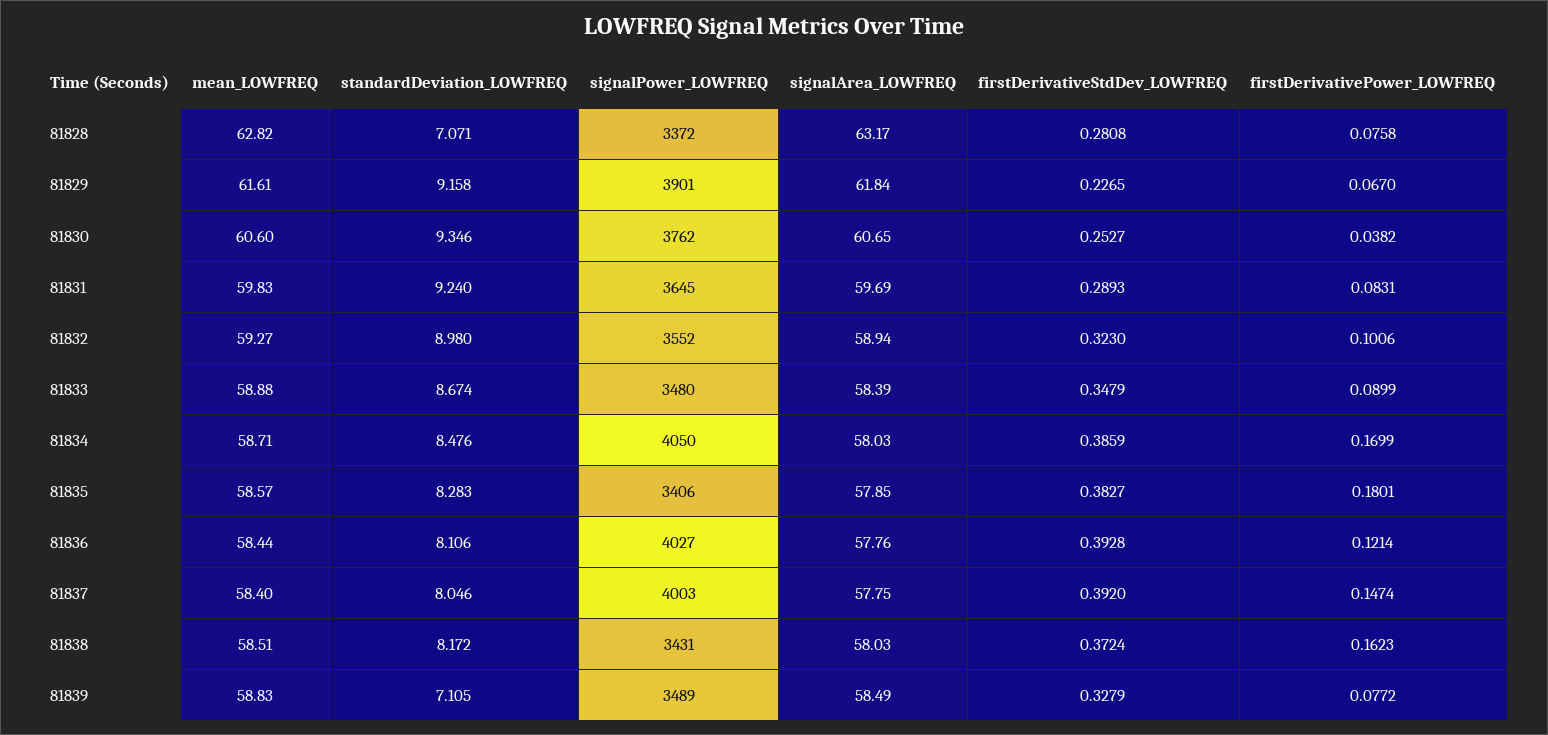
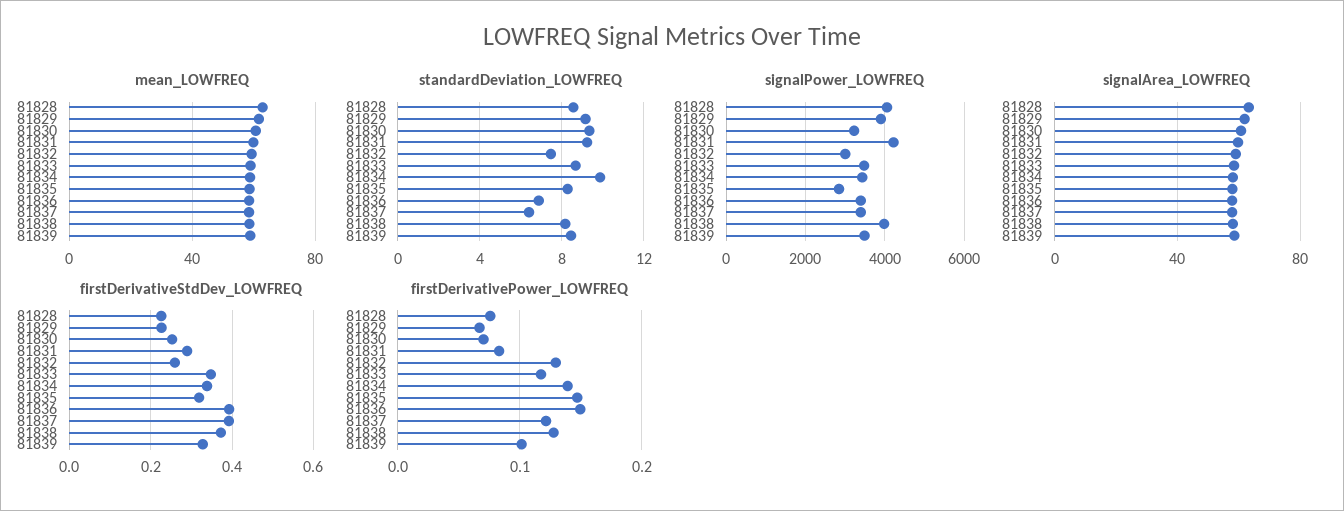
  {
    "mean_LOWFREQ": {
      "81828": 62.82,
      "81829": 61.61,
      "81830": 60.6,
      "81831": 59.83,
      "81832": 59.27,
      "81833": 58.88,
      "81834": 58.71,
      "81835": 58.57,
      "81836": 58.44,
      "81837": 58.4,
      "81838": 58.51,
      "81839": 58.83
    },
    "standardDeviation_LOWFREQ": {
-     "81828": 7.071,
+     "81828": 8.5,
      "81829": 9.158,
      "81830": 9.346,
      "81831": 9.24,
-     "81832": 8.98,
+     "81832": 7.5,
      "81833": 8.674,
-     "81834": 8.476,
+     "81834": 10,
      "81835": 8.283,
-     "81836": 8.106,
+     "81836": 7,
-     "81837": 8.046,
+     "81837": 6.5,
      "81838": 8.172,
-     "81839": 7.105
+     "81839": 8.5
    },
    "signalPower_LOWFREQ": {
-     "81828": 3372,
+     "81828": 4000,
      "81829": 3901,
-     "81830": 3762,
+     "81830": 3200,
-     "81831": 3645,
+     "81831": 4200,
-     "81832": 3552,
+     "81832": 3000,
      "81833": 3480,
-     "81834": 4050,
+     "81834": 3400,
-     "81835": 3406,
+     "81835": 2800,
-     "81836": 4027,
+     "81836": 3400,
-     "81837": 4003,
+     "81837": 3400,
-     "81838": 3431,
+     "81838": 4000,
      "81839": 3489
    },
    "signalArea_LOWFREQ": {
      "81828": 63.17,
      "81829": 61.84,
      "81830": 60.65,
      "81831": 59.69,
      "81832": 58.94,
      "81833": 58.39,
      "81834": 58.03,
      "81835": 57.85,
      "81836": 57.76,
      "81837": 57.75,
      "81838": 58.03,
      "81839": 58.49
    },
    "firstDerivativeStdDev_LOWFREQ": {
-     "81828": 0.2808,
+     "81828": 0.22,
      "81829": 0.2265,
      "81830": 0.2527,
      "81831": 0.2893,
-     "81832": 0.323,
+     "81832": 0.26,
      "81833": 0.3479,
-     "81834": 0.3859,
+     "81834": 0.34,
-     "81835": 0.3827,
+     "81835": 0.32,
      "81836": 0.3928,
      "81837": 0.392,
      "81838": 0.3724,
      "81839": 0.3279
    },
    "firstDerivativePower_LOWFREQ": {
      "81828": 0.0758,
      "81829": 0.067,
-     "81830": 0.0382,
+     "81830": 0.07,
      "81831": 0.0831,
-     "81832": 0.1006,
+     "81832": 0.13,
-     "81833": 0.0899,
+     "81833": 0.12,
-     "81834": 0.1699,
+     "81834": 0.14,
-     "81835": 0.1801,
+     "81835": 0.15,
-     "81836": 0.1214,
+     "81836": 0.15,
-     "81837": 0.1474,
+     "81837": 0.12,
-     "81838": 0.1623,
+     "81838": 0.13,
-     "81839": 0.0772
+     "81839": 0.1
    }
  }

